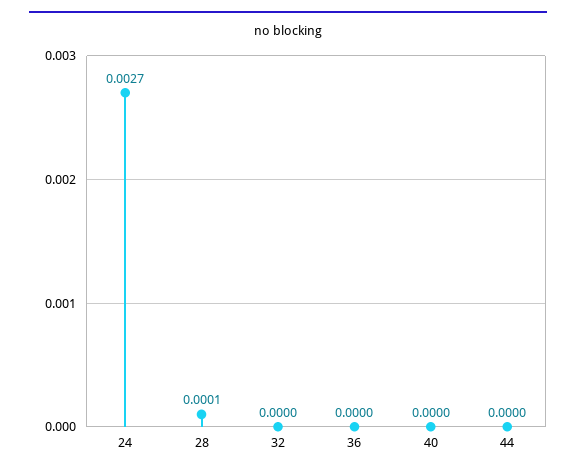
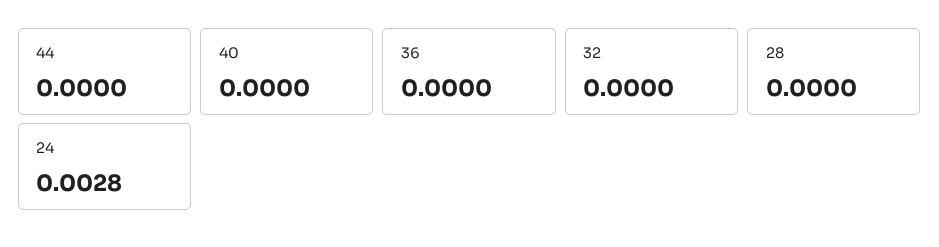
  {
-   "24": 0.0027,
+   "24": 0.0028,
-   "28": 0.0001,
+   "28": 0,
    "32": 0,
    "36": 0,
    "40": 0,
    "44": 0
  }

